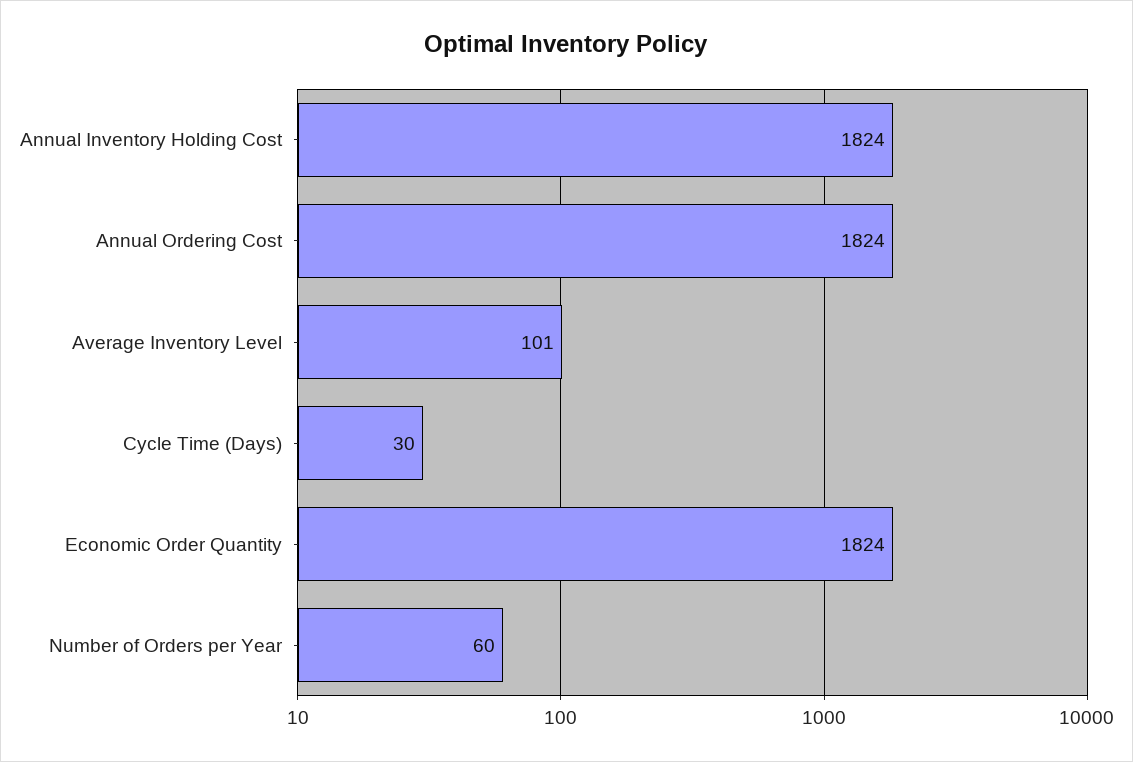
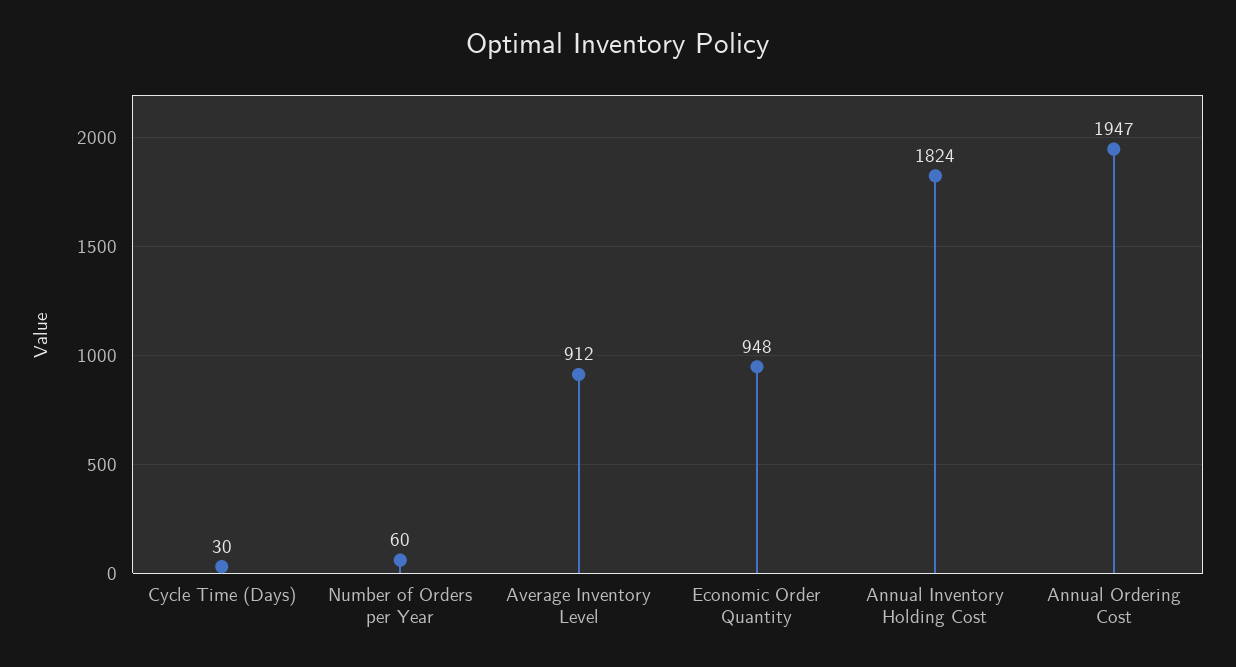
  {
    "Annual Inventory Holding Cost": 1824,
-   "Annual Ordering Cost": 1824,
+   "Annual Ordering Cost": 1947,
-   "Average Inventory Level": 101,
+   "Average Inventory Level": 912,
    "Cycle Time (Days)": 30,
-   "Economic Order Quantity": 1824,
+   "Economic Order Quantity": 948,
    "Number of Orders per Year": 60
  }

